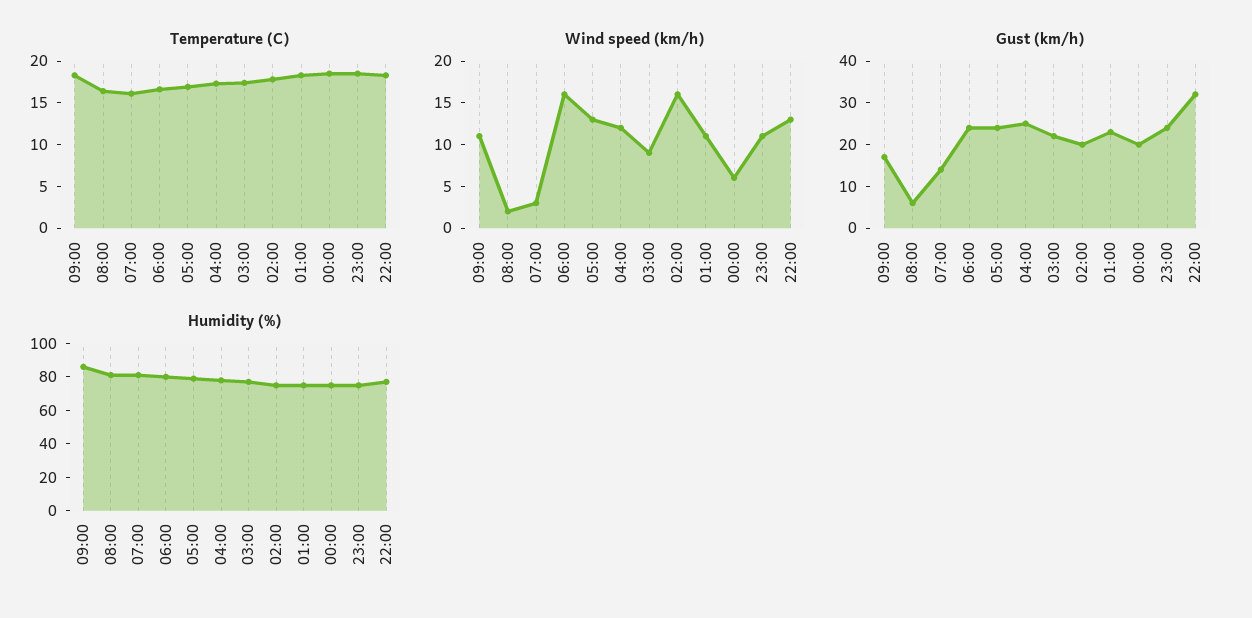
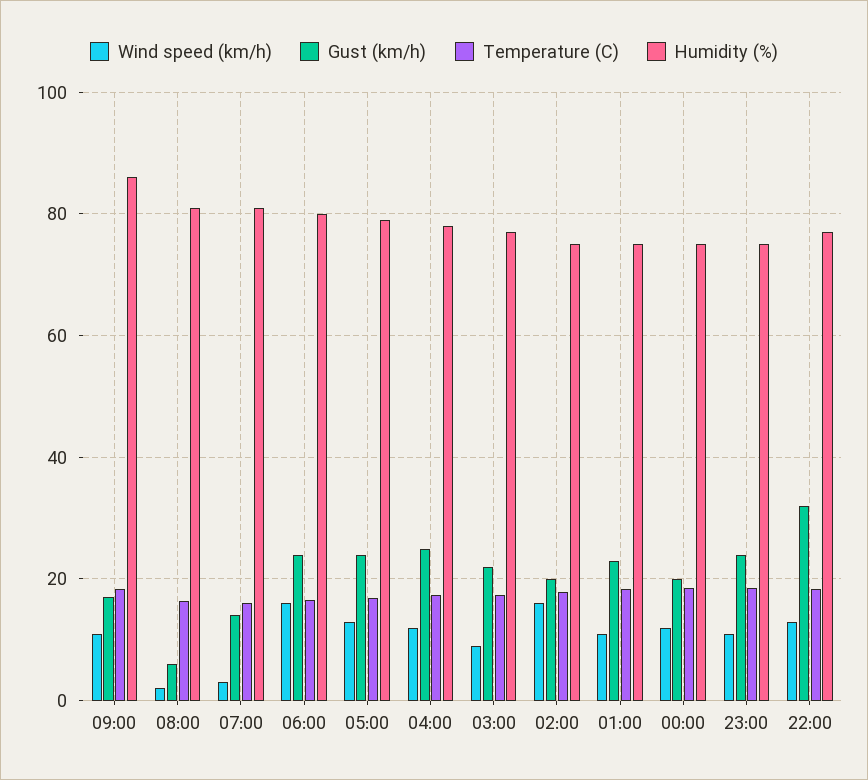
  {
    "Temperature (C)": {
      "09:00": 18,
      "08:00": 16,
      "07:00": 16,
      "06:00": 17,
      "05:00": 17,
      "04:00": 17,
      "03:00": 17,
      "02:00": 18,
      "01:00": 18,
      "00:00": 19,
      "23:00": 19,
      "22:00": 18
    },
    "Wind speed (km/h)": {
      "09:00": 11,
      "08:00": 2,
      "07:00": 3,
      "06:00": 16,
      "05:00": 13,
      "04:00": 12,
      "03:00": 9,
      "02:00": 16,
      "01:00": 11,
-     "00:00": 6,
+     "00:00": 12,
      "23:00": 11,
      "22:00": 13
    },
    "Gust (km/h)": {
      "09:00": 18,
      "08:00": 6,
      "07:00": 14,
      "06:00": 24,
      "05:00": 24,
      "04:00": 26,
      "03:00": 22,
      "02:00": 20,
      "01:00": 24,
      "00:00": 20,
      "23:00": 24,
      "22:00": 32
    },
    "Humidity (%)": {
      "09:00": 86,
      "08:00": 82,
      "07:00": 82,
      "06:00": 80,
      "05:00": 80,
      "04:00": 78,
      "03:00": 78,
      "02:00": 76,
      "01:00": 76,
      "00:00": 76,
      "23:00": 76,
      "22:00": 78
    }
  }

